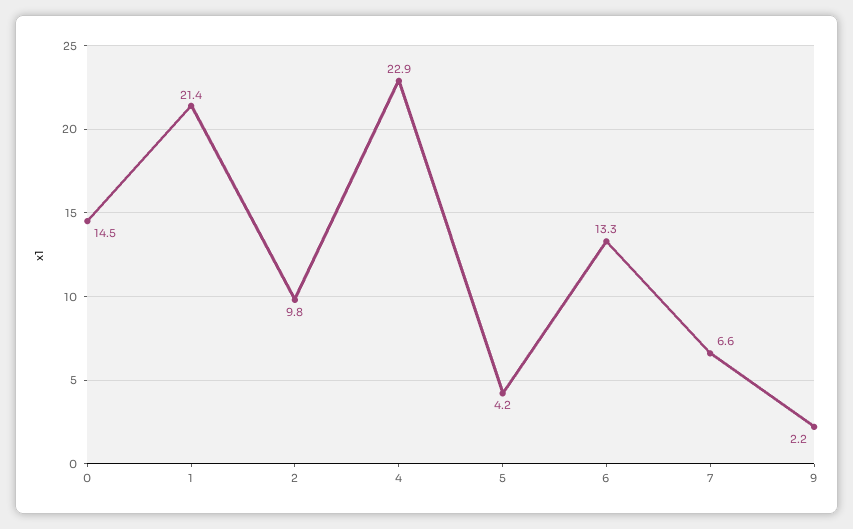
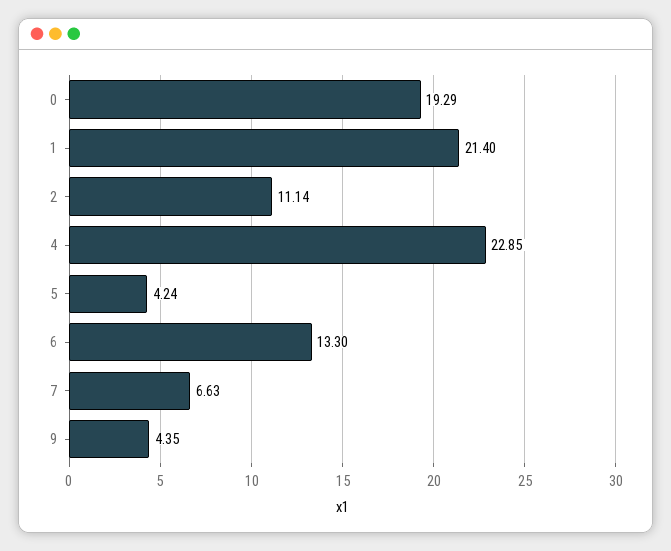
  {
-   "0": 14.5,
+   "0": 19.29,
    "1": 21.4,
-   "2": 9.8,
+   "2": 11.14,
    "4": 22.85,
    "5": 4.24,
    "6": 13.3,
    "7": 6.63,
-   "9": 2.2
+   "9": 4.35
  }

